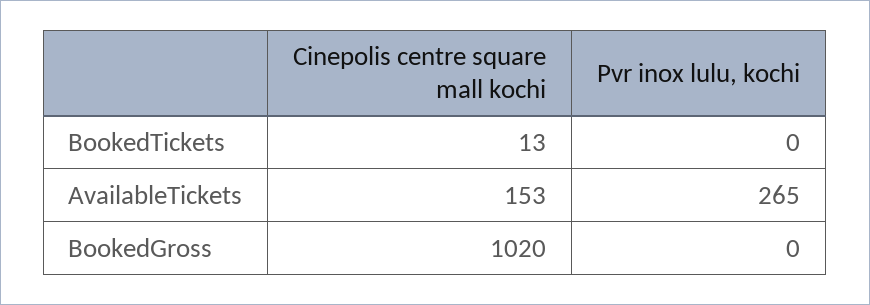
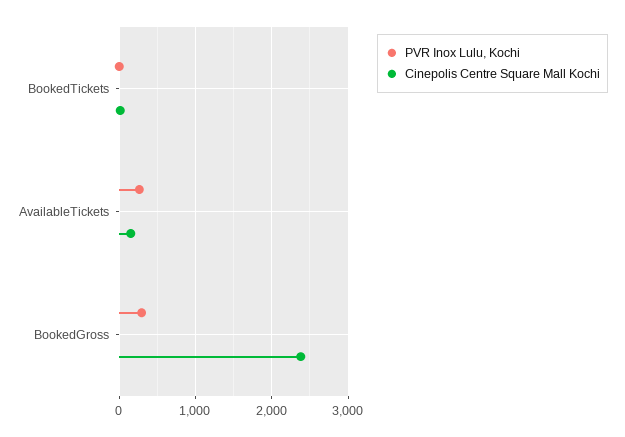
  {
    "Cinepolis centre square mall kochi": {
      "BookedTickets": 13,
      "AvailableTickets": 153,
-     "BookedGross": 1020
+     "BookedGross": 2400
    },
    "Pvr inox lulu, kochi": {
      "BookedTickets": 0,
      "AvailableTickets": 265,
-     "BookedGross": 0
+     "BookedGross": 300
    }
  }

